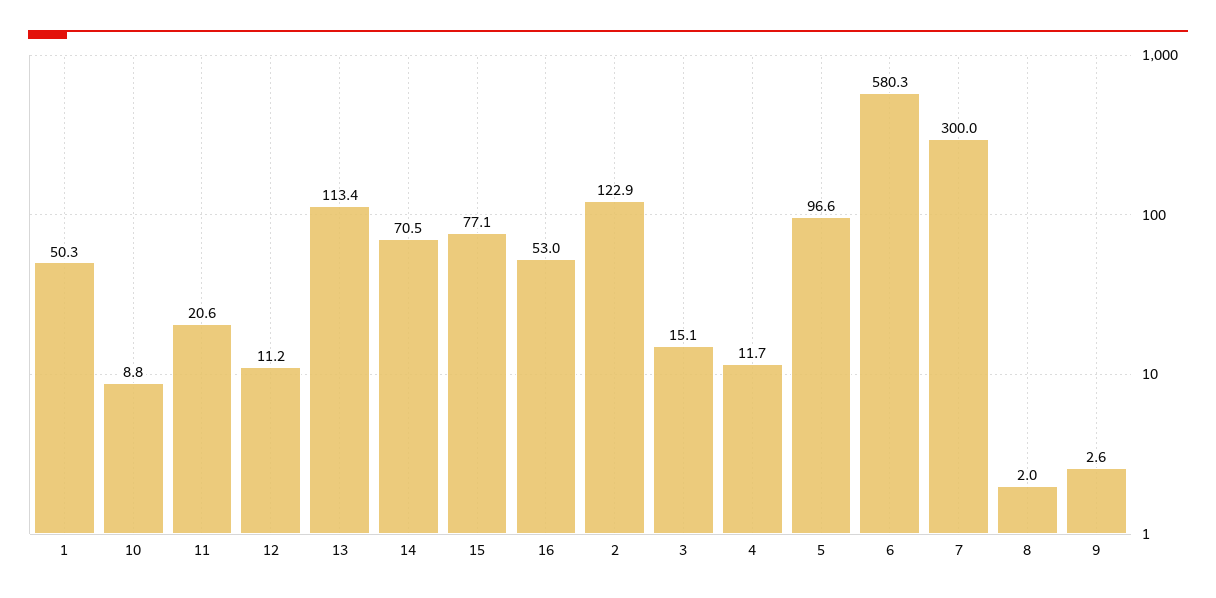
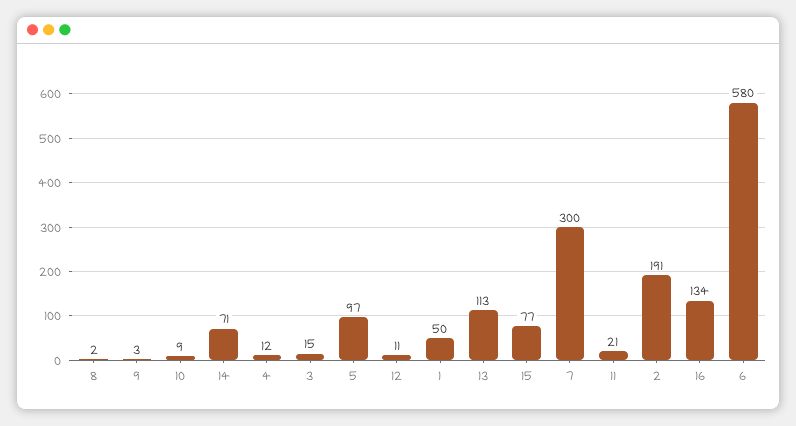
  {
    "1": 50.3,
    "10": 8.8,
    "11": 20.6,
    "12": 11.2,
    "13": 113.4,
    "14": 70.5,
    "15": 77.1,
-   "16": 53,
+   "16": 134,
-   "2": 122.9,
+   "2": 191,
    "3": 15.1,
    "4": 11.7,
    "5": 96.6,
    "6": 580.3,
    "7": 300,
    "8": 2,
    "9": 2.6
  }

